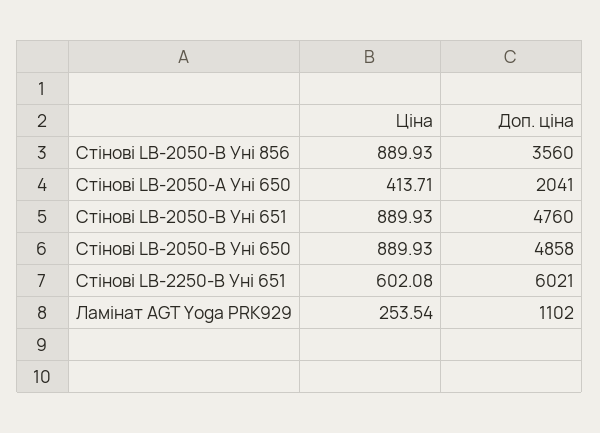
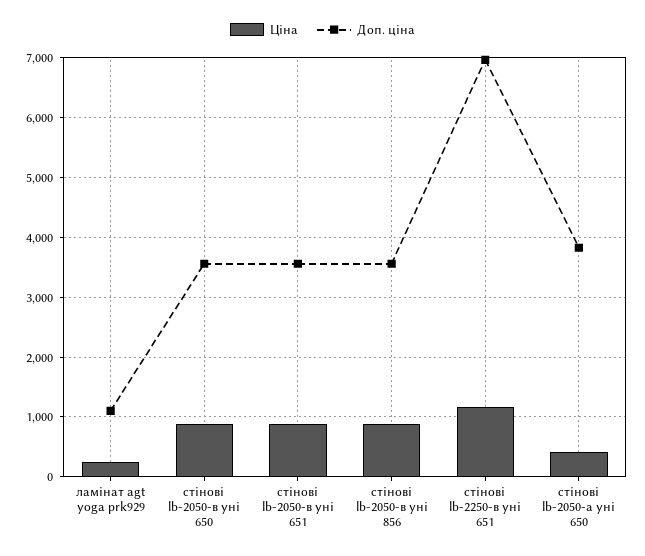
  {
    "Ціна": {
      "Стінові LB-2050-В Уні 856": 889.93,
      "Стінові LB-2050-А Уні 650": 413.71,
      "Стінові LB-2050-В Уні 651": 889.93,
      "Стінові LB-2050-В Уні 650": 889.93,
-     "Стінові LB-2250-В Уні 651": 602.08,
+     "Стінові LB-2250-В Уні 651": 1200,
      "Ламінат AGT Yoga PRK929": 253.54
    },
    "Доп. ціна": {
      "Стінові LB-2050-В Уні 856": 3560,
-     "Стінові LB-2050-А Уні 650": 2041,
+     "Стінові LB-2050-А Уні 650": 3800,
-     "Стінові LB-2050-В Уні 651": 4760,
+     "Стінові LB-2050-В Уні 651": 3600,
-     "Стінові LB-2050-В Уні 650": 4858,
+     "Стінові LB-2050-В Уні 650": 3600,
-     "Стінові LB-2250-В Уні 651": 6021,
+     "Стінові LB-2250-В Уні 651": 7000,
      "Ламінат AGT Yoga PRK929": 1102
    }
  }

